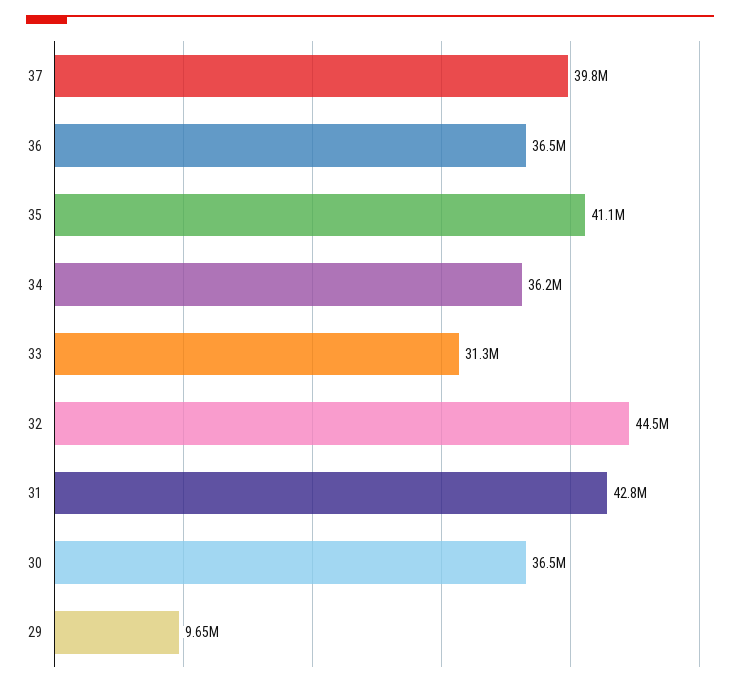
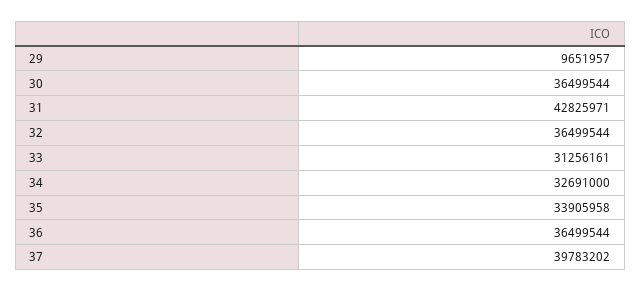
  {
    "37": 39783202,
    "36": 36499544,
-   "35": 41100000,
+   "35": 33905958,
-   "34": 36200000,
+   "34": 32691000,
    "33": 31256161,
-   "32": 44500000,
+   "32": 36499544,
    "31": 42825971,
    "30": 36499544,
    "29": 9651957
  }

